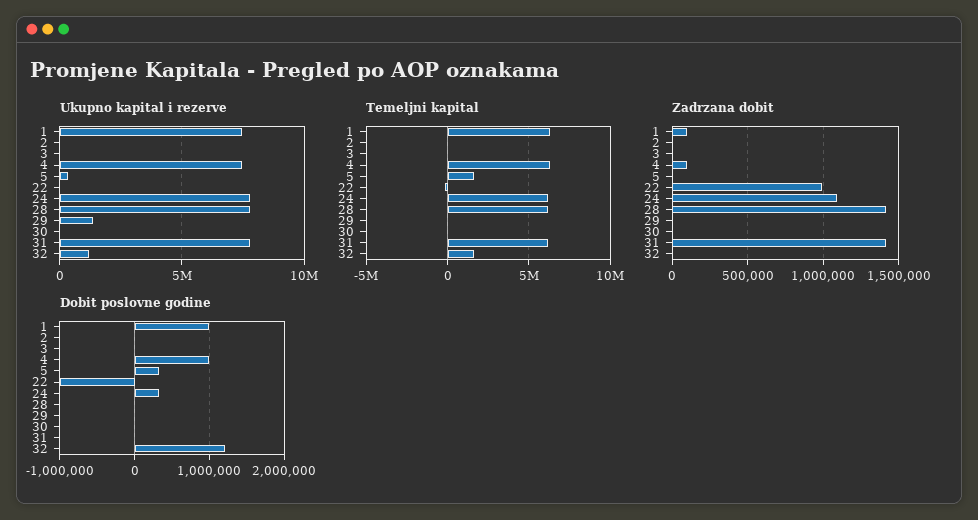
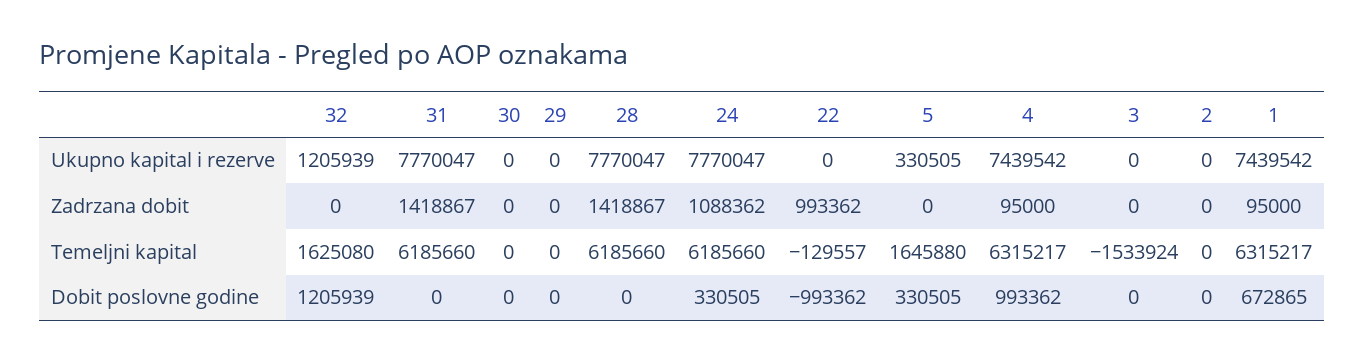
  {
    "Ukupno kapital i rezerve": {
      "1": 7439542,
      "2": 0,
      "3": 0,
      "4": 7439542,
      "5": 330505,
      "22": 0,
      "24": 7770047,
      "28": 7770047,
-     "29": 1500000,
+     "29": 0,
      "30": 0,
      "31": 7770047,
      "32": 1205939
    },
    "Temeljni kapital": {
      "1": 6315217,
      "2": 0,
-     "3": 0,
+     "3": -1533924,
      "4": 6315217,
      "5": 1645880,
      "22": -129557,
      "24": 6185660,
      "28": 6185660,
      "29": 0,
      "30": 0,
      "31": 6185660,
      "32": 1625080
    },
    "Zadrzana dobit": {
      "1": 95000,
      "2": 0,
      "3": 0,
      "4": 95000,
      "5": 0,
      "22": 993362,
      "24": 1088362,
      "28": 1418867,
      "29": 0,
      "30": 0,
      "31": 1418867,
      "32": 0
    },
    "Dobit poslovne godine": {
-     "1": 1000000,
+     "1": 672865,
      "2": 0,
      "3": 0,
      "4": 993362,
      "5": 330505,
      "22": -993362,
      "24": 330505,
      "28": 0,
      "29": 0,
      "30": 0,
      "31": 0,
      "32": 1205939
    }
  }

